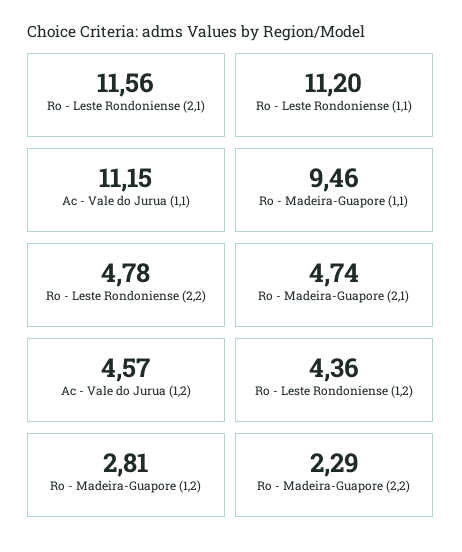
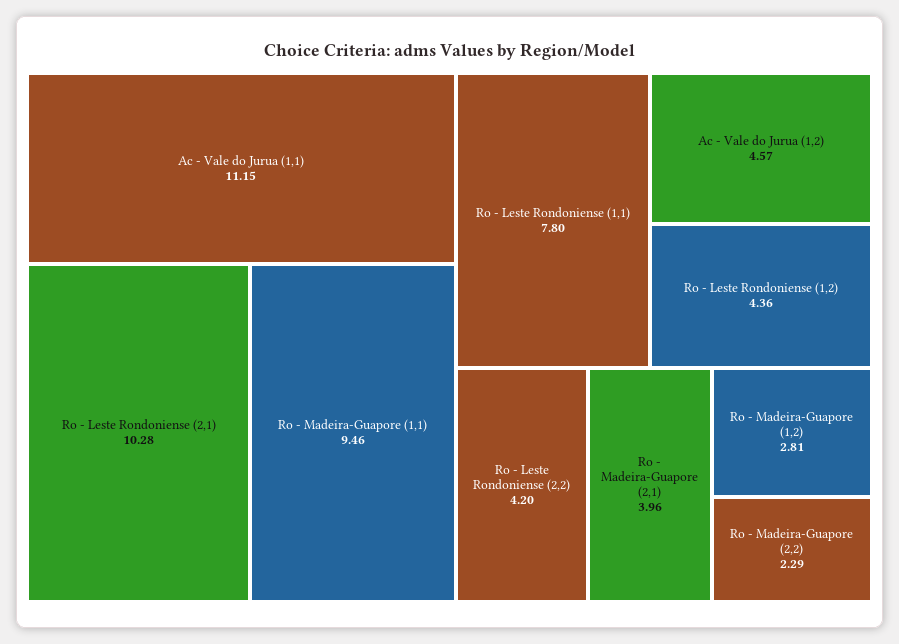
  {
-   "Ro - Leste Rondoniense (2,1)": 11.56,
+   "Ro - Leste Rondoniense (2,1)": 10.28,
-   "Ro - Leste Rondoniense (1,1)": 11.2,
+   "Ro - Leste Rondoniense (1,1)": 7.8,
    "Ac - Vale do Jurua (1,1)": 11.15,
    "Ro - Madeira-Guapore (1,1)": 9.46,
-   "Ro - Leste Rondoniense (2,2)": 4.78,
+   "Ro - Leste Rondoniense (2,2)": 4.2,
-   "Ro - Madeira-Guapore (2,1)": 4.74,
+   "Ro - Madeira-Guapore (2,1)": 3.96,
    "Ac - Vale do Jurua (1,2)": 4.57,
    "Ro - Leste Rondoniense (1,2)": 4.36,
    "Ro - Madeira-Guapore (1,2)": 2.81,
    "Ro - Madeira-Guapore (2,2)": 2.29
  }

